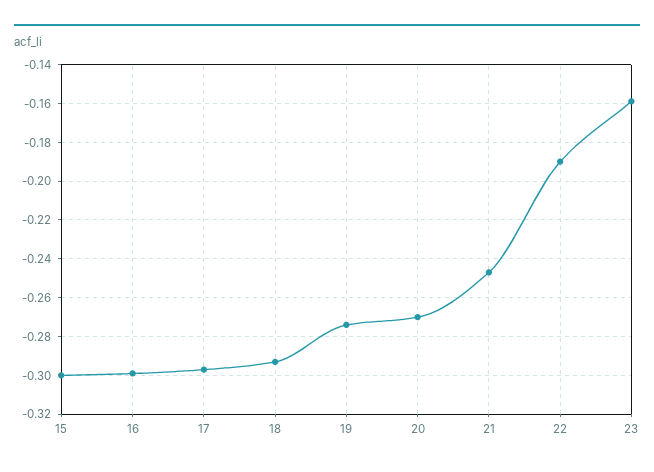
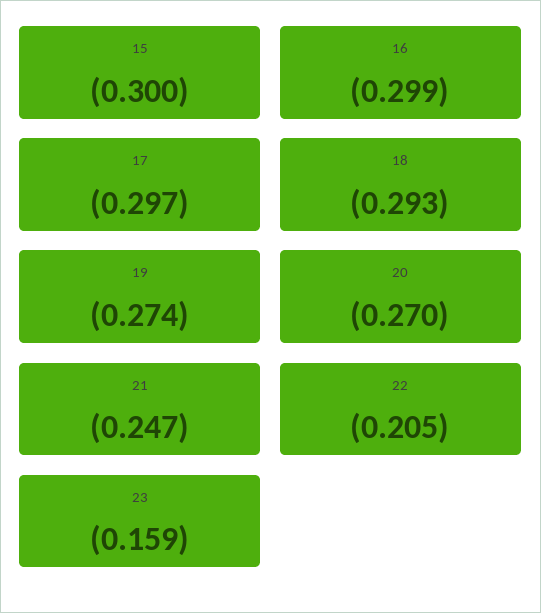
  {
    "15": -0.3,
    "16": -0.299,
    "17": -0.297,
    "18": -0.293,
    "19": -0.274,
    "20": -0.27,
    "21": -0.247,
-   "22": -0.19,
+   "22": -0.205,
    "23": -0.159
  }

